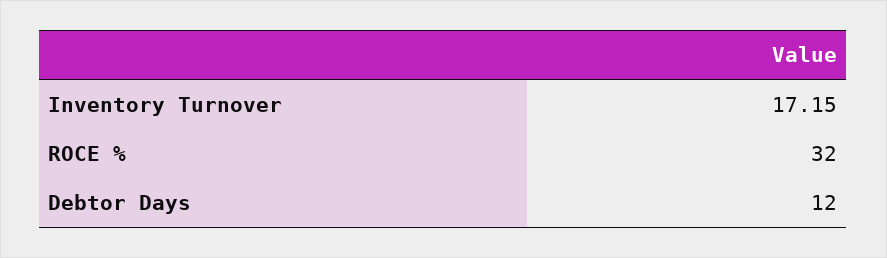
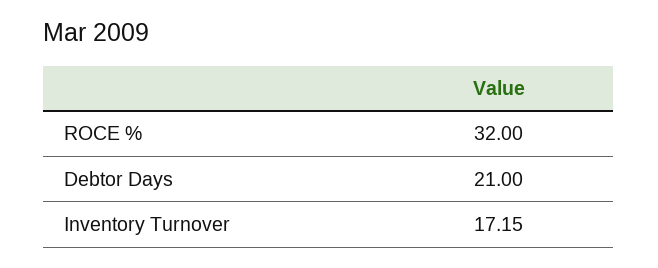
  {
    "Inventory Turnover": 17.15,
    "ROCE %": 32,
-   "Debtor Days": 12
+   "Debtor Days": 21
  }

